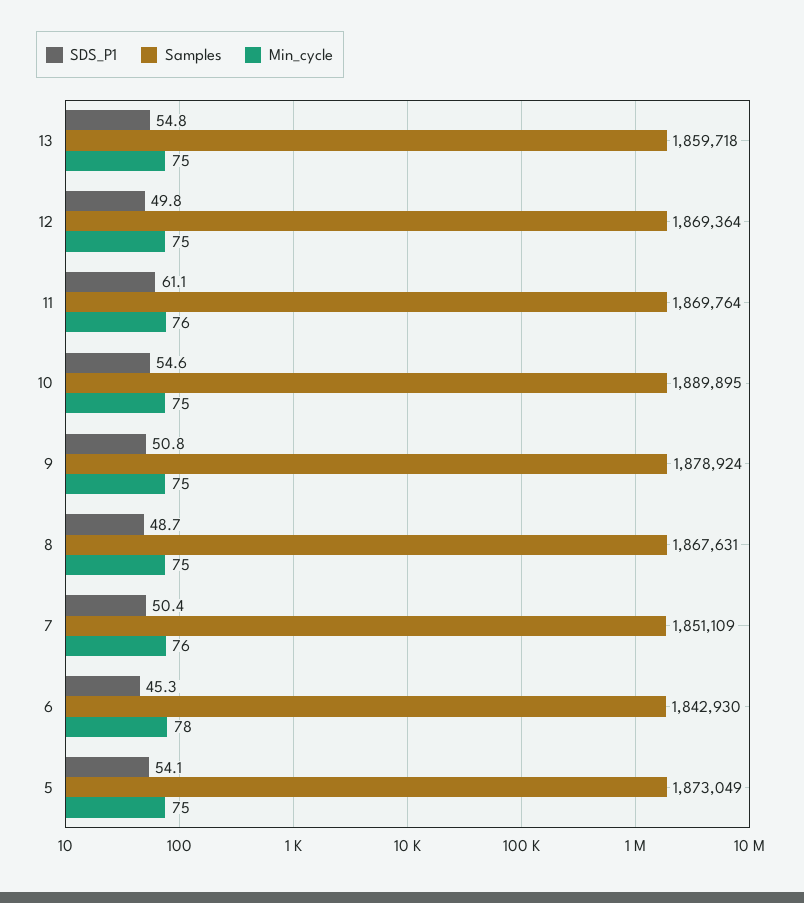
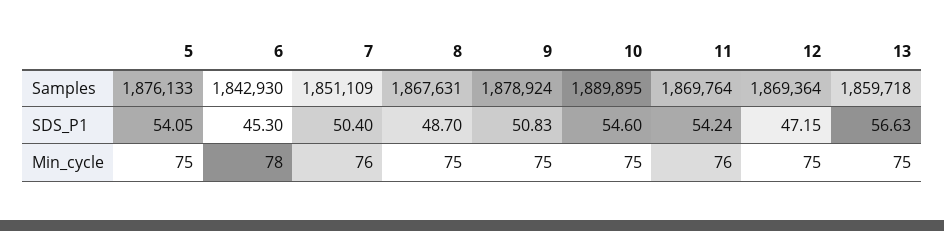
  {
    "SDS_P1": {
-     "13": 54.8,
+     "13": 56.63,
-     "12": 49.8,
+     "12": 47.15,
-     "11": 61.1,
+     "11": 54.24,
      "10": 54.6,
      "9": 50.83,
      "8": 48.7,
      "7": 50.4,
      "6": 45.3,
      "5": 54.05
    },
    "Samples": {
      "13": 1859718,
      "12": 1869364,
      "11": 1869764,
      "10": 1889895,
      "9": 1878924,
      "8": 1867631,
      "7": 1851109,
      "6": 1842930,
-     "5": 1873049
+     "5": 1876133
    },
    "Min_cycle": {
      "13": 75,
      "12": 75,
      "11": 76,
      "10": 75,
      "9": 75,
      "8": 75,
      "7": 76,
      "6": 78,
      "5": 75
    }
  }

